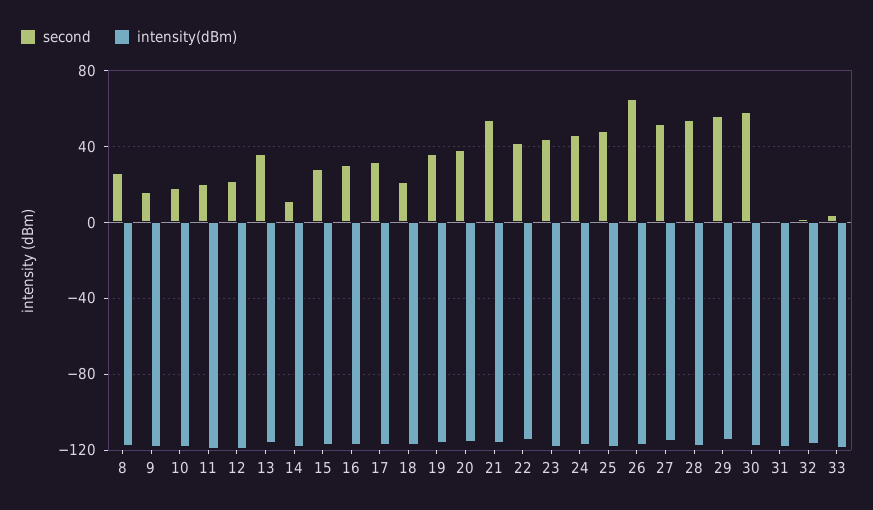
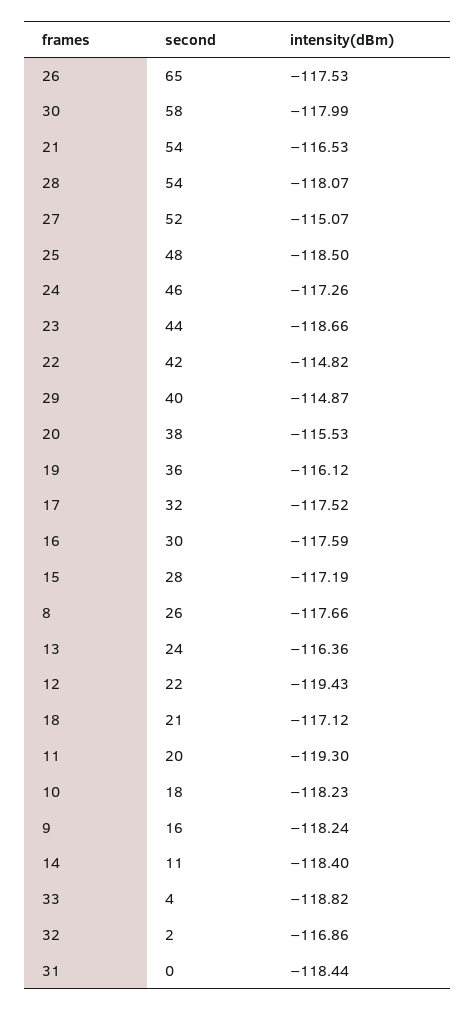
  {
    "second": {
      "8": 26,
      "9": 16,
      "10": 18,
      "11": 20,
      "12": 22,
-     "13": 35,
+     "13": 24,
      "14": 11,
      "15": 28,
      "16": 30,
      "17": 32,
      "18": 21,
      "19": 36,
      "20": 38,
      "21": 54,
      "22": 42,
      "23": 44,
      "24": 46,
      "25": 48,
      "26": 65,
      "27": 52,
      "28": 54,
-     "29": 55,
+     "29": 40,
      "30": 58,
      "31": 0,
      "32": 2,
      "33": 4
    },
    "intensity(dBm)": {
      "8": -117.66,
      "9": -118.24,
      "10": -118.23,
      "11": -119.3,
      "12": -119.43,
      "13": -116.36,
      "14": -118.4,
      "15": -117.19,
      "16": -117.59,
      "17": -117.52,
      "18": -117.12,
      "19": -116.12,
      "20": -115.53,
      "21": -116.53,
      "22": -114.82,
      "23": -118.66,
      "24": -117.26,
      "25": -118.5,
      "26": -117.53,
      "27": -115.07,
      "28": -118.07,
      "29": -114.87,
      "30": -117.99,
      "31": -118.44,
      "32": -116.86,
      "33": -118.82
    }
  }

